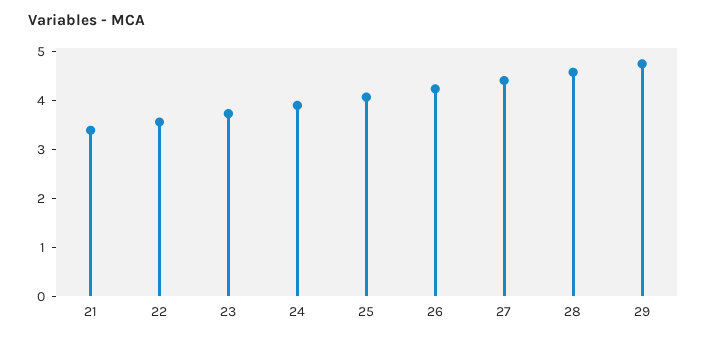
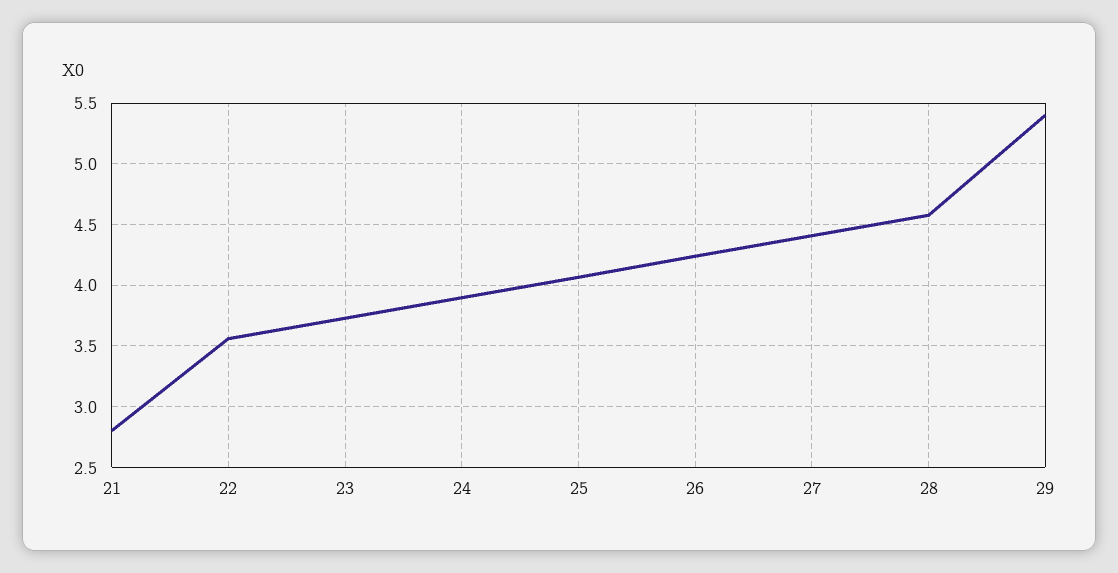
  {
-   "21": 3.4,
+   "21": 2.8,
    "22": 3.55,
    "23": 3.75,
    "24": 3.9,
    "25": 4.05,
    "26": 4.25,
    "27": 4.4,
    "28": 4.6,
-   "29": 4.8
+   "29": 5.4
  }

